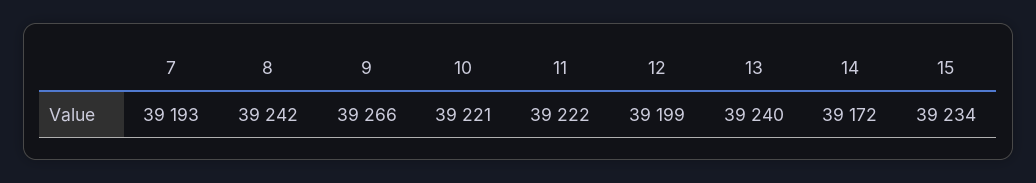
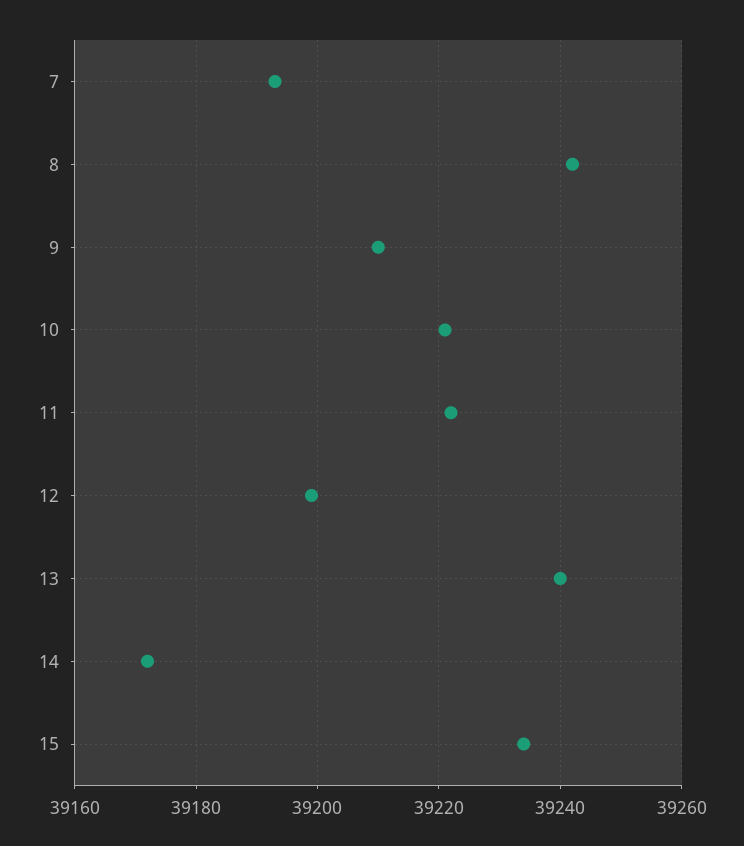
  {
    "7": 39193,
    "8": 39242,
-   "9": 39266,
+   "9": 39210,
    "10": 39221,
    "11": 39222,
    "12": 39199,
    "13": 39240,
    "14": 39172,
    "15": 39234
  }

